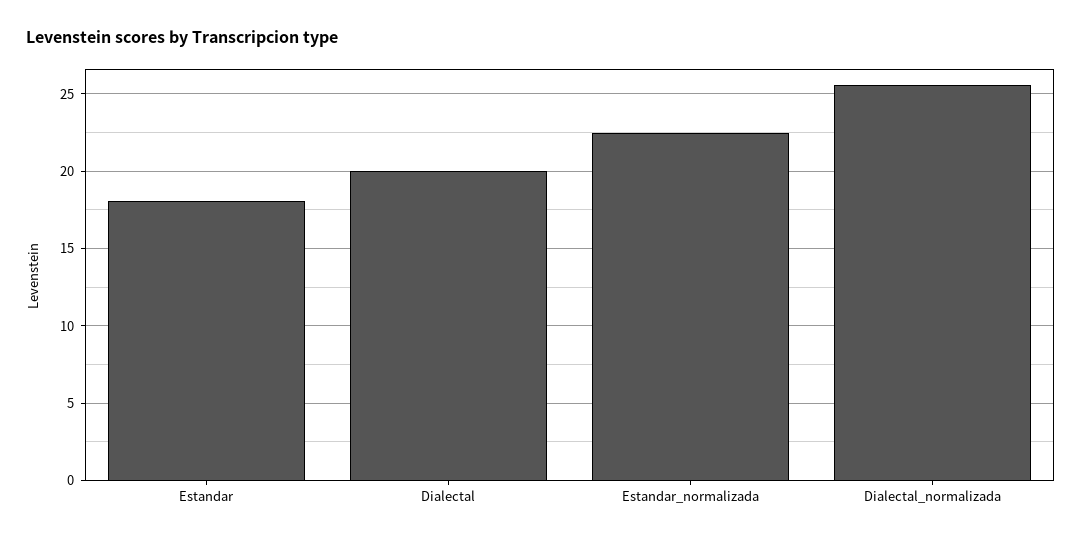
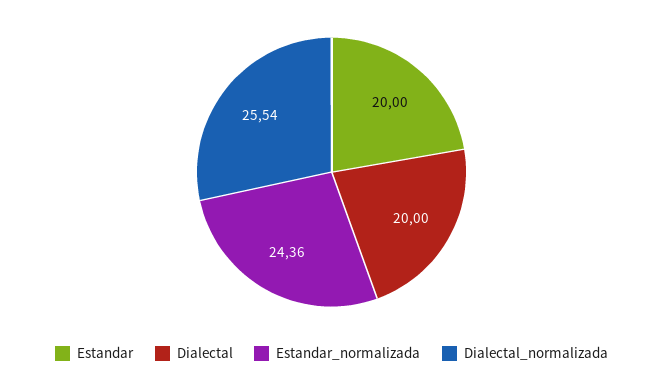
  {
-   "Estandar": 18,
+   "Estandar": 20,
    "Dialectal": 20,
-   "Estandar_normalizada": 22.5,
+   "Estandar_normalizada": 24.36,
    "Dialectal_normalizada": 25.54
  }

